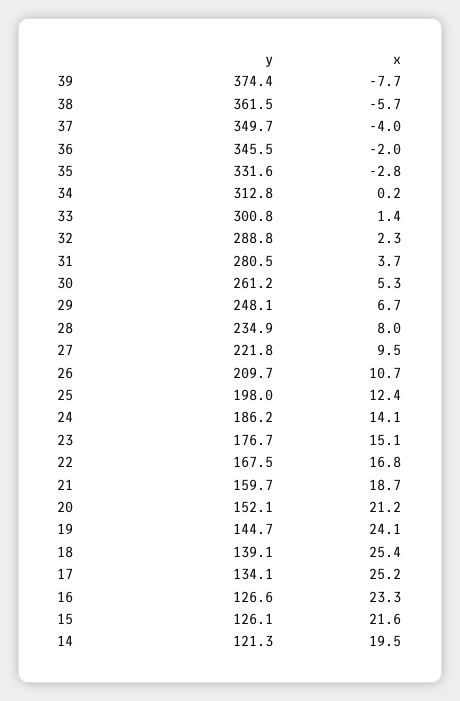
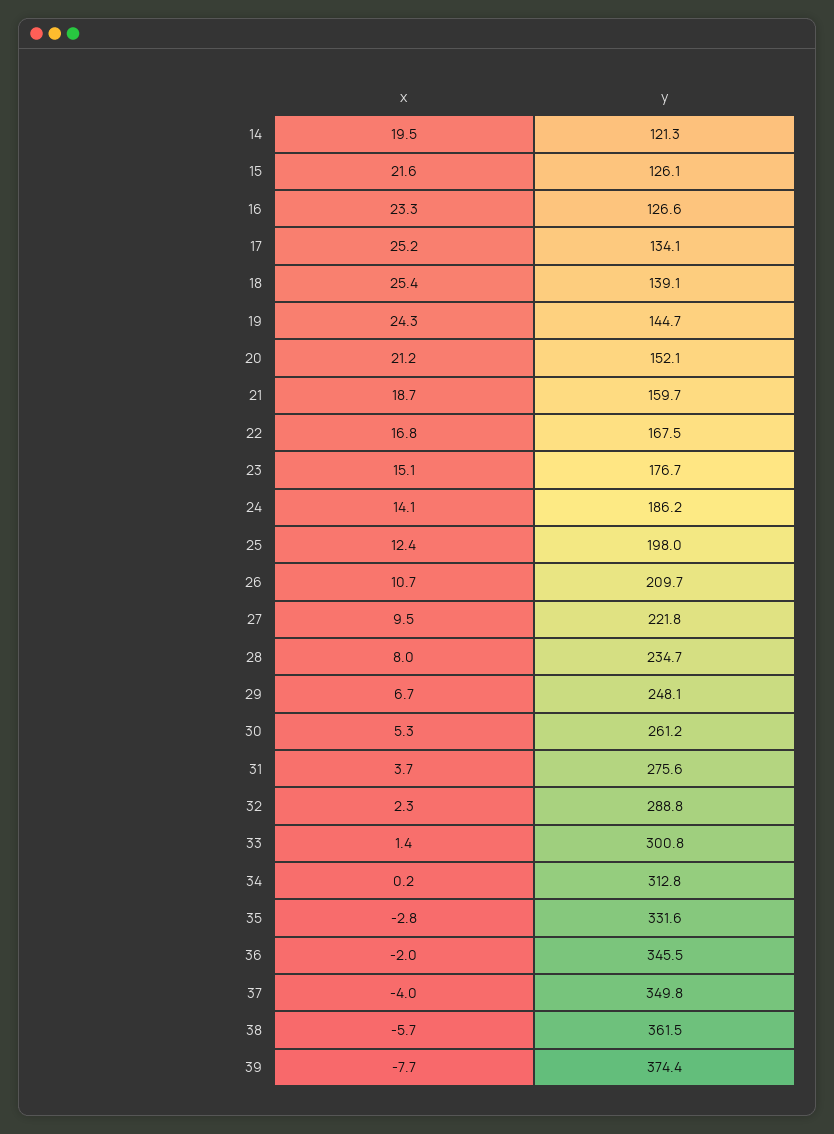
  {
    "y": {
      "39": 374.4,
      "38": 361.5,
-     "37": 349.7,
+     "37": 349.8,
      "36": 345.5,
      "35": 331.6,
      "34": 312.8,
      "33": 300.8,
      "32": 288.8,
-     "31": 280.5,
+     "31": 275.6,
      "30": 261.2,
      "29": 248.1,
-     "28": 234.9,
+     "28": 234.7,
      "27": 221.8,
      "26": 209.7,
      "25": 198,
      "24": 186.2,
      "23": 176.7,
      "22": 167.5,
      "21": 159.7,
      "20": 152.1,
      "19": 144.7,
      "18": 139.1,
      "17": 134.1,
      "16": 126.6,
      "15": 126.1,
      "14": 121.3
    },
    "x": {
      "39": -7.7,
      "38": -5.7,
      "37": -4,
      "36": -2,
      "35": -2.8,
      "34": 0.2,
      "33": 1.4,
      "32": 2.3,
      "31": 3.7,
      "30": 5.3,
      "29": 6.7,
      "28": 8,
      "27": 9.5,
      "26": 10.7,
      "25": 12.4,
      "24": 14.1,
      "23": 15.1,
      "22": 16.8,
      "21": 18.7,
      "20": 21.2,
-     "19": 24.1,
+     "19": 24.3,
      "18": 25.4,
      "17": 25.2,
      "16": 23.3,
      "15": 21.6,
      "14": 19.5
    }
  }

